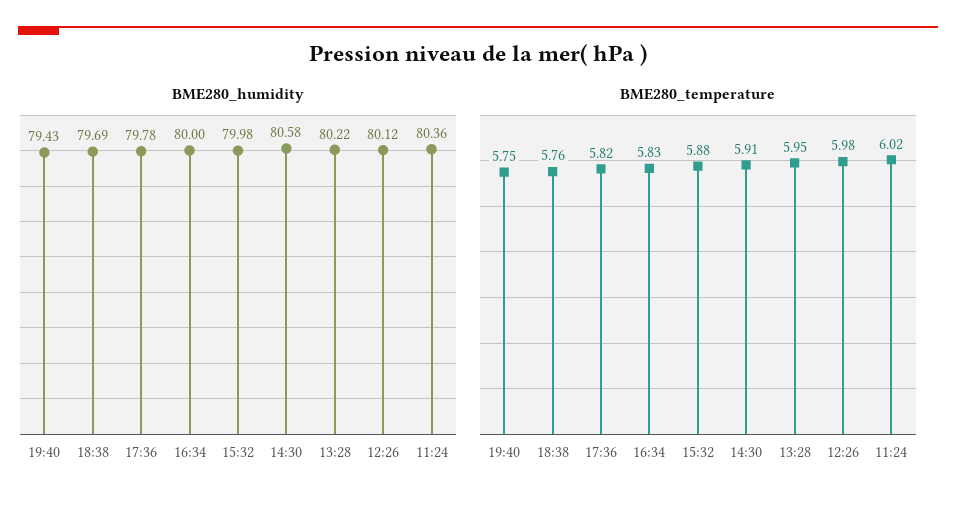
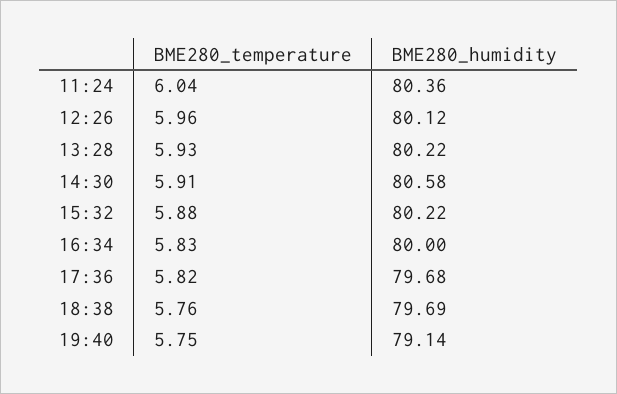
  {
    "BME280_humidity": {
-     "19:40": 79.43,
+     "19:40": 79.14,
      "18:38": 79.69,
-     "17:36": 79.78,
+     "17:36": 79.68,
      "16:34": 80,
-     "15:32": 79.98,
+     "15:32": 80.22,
      "14:30": 80.58,
      "13:28": 80.22,
      "12:26": 80.12,
      "11:24": 80.36
    },
    "BME280_temperature": {
      "19:40": 5.75,
      "18:38": 5.76,
      "17:36": 5.82,
      "16:34": 5.83,
      "15:32": 5.88,
      "14:30": 5.91,
-     "13:28": 5.95,
+     "13:28": 5.93,
-     "12:26": 5.98,
+     "12:26": 5.96,
-     "11:24": 6.02
+     "11:24": 6.04
    }
  }

